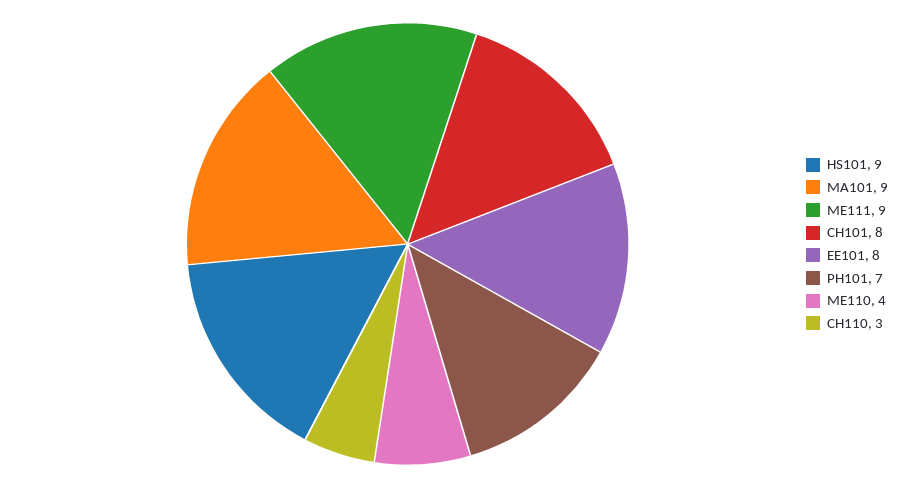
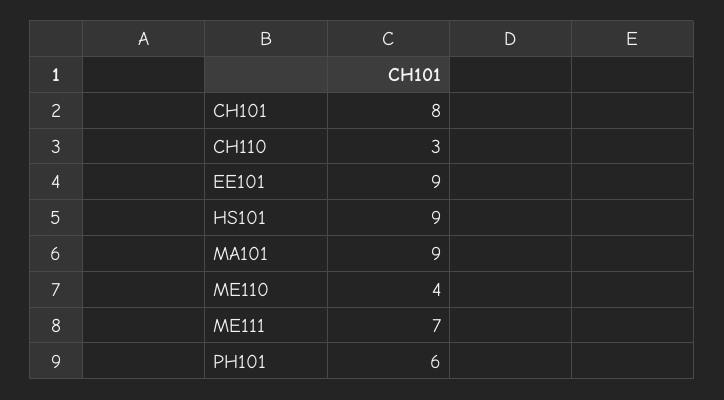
  {
    "HS101": 9,
    "MA101": 9,
-   "ME111": 9,
+   "ME111": 7,
    "CH101": 8,
-   "EE101": 8,
+   "EE101": 9,
-   "PH101": 7,
+   "PH101": 6,
    "ME110": 4,
    "CH110": 3
  }

